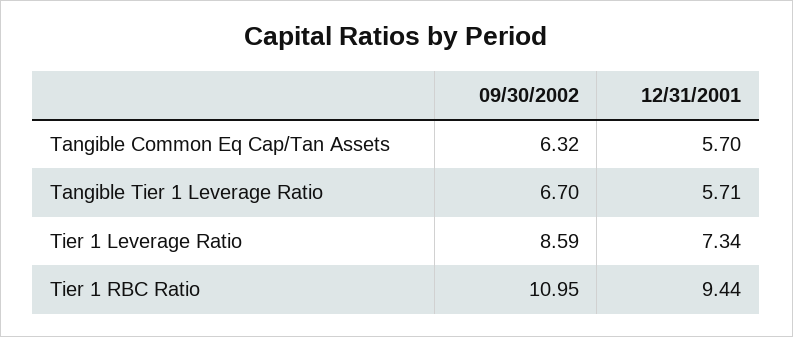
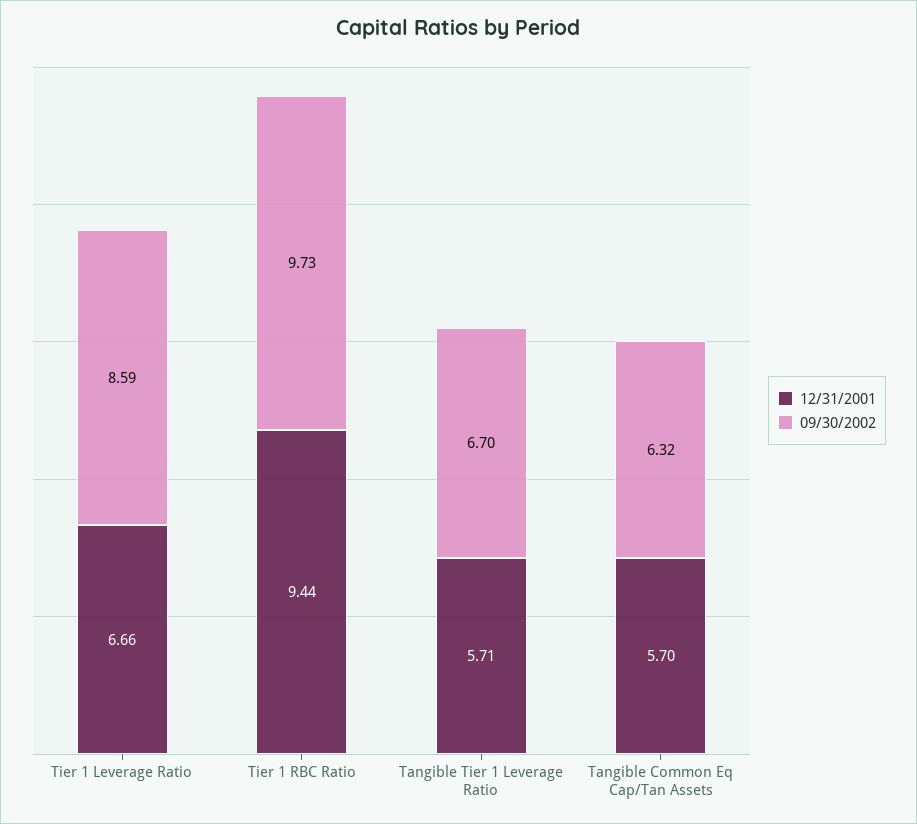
  {
    "09/30/2002": {
      "Tangible Common Eq Cap/Tan Assets": 6.32,
      "Tangible Tier 1 Leverage Ratio": 6.7,
      "Tier 1 Leverage Ratio": 8.59,
-     "Tier 1 RBC Ratio": 10.95
+     "Tier 1 RBC Ratio": 9.73
    },
    "12/31/2001": {
      "Tangible Common Eq Cap/Tan Assets": 5.7,
      "Tangible Tier 1 Leverage Ratio": 5.71,
-     "Tier 1 Leverage Ratio": 7.34,
+     "Tier 1 Leverage Ratio": 6.66,
      "Tier 1 RBC Ratio": 9.44
    }
  }

